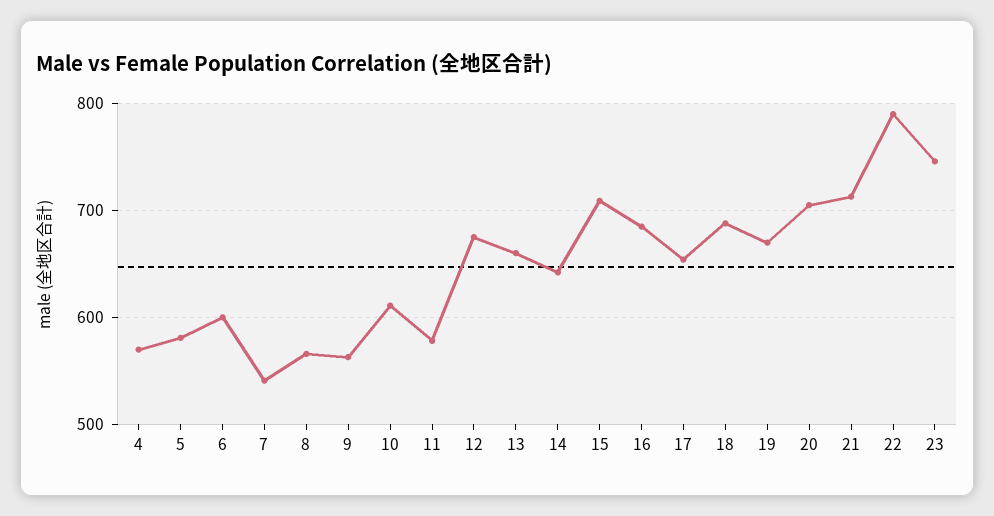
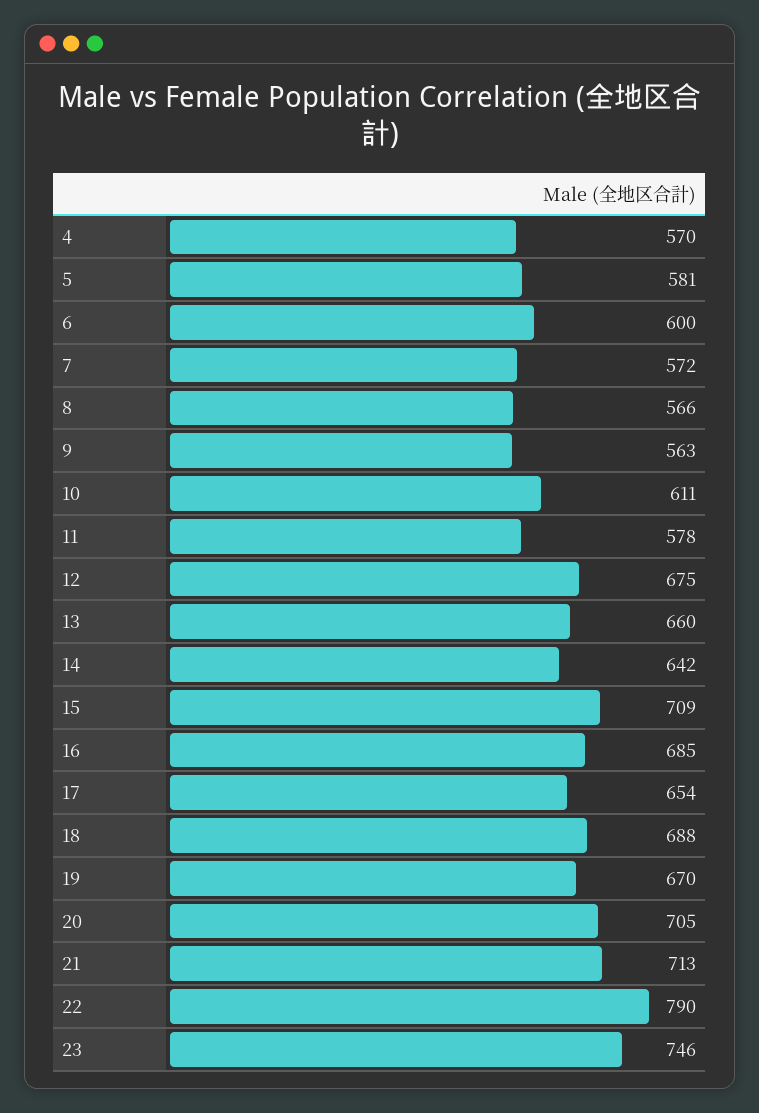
  {
    "4": 570,
    "5": 581,
    "6": 600,
-   "7": 540,
+   "7": 572,
    "8": 566,
    "9": 563,
    "10": 611,
    "11": 578,
    "12": 675,
    "13": 660,
    "14": 642,
    "15": 709,
    "16": 685,
    "17": 654,
    "18": 688,
    "19": 670,
    "20": 705,
    "21": 713,
    "22": 790,
    "23": 746
  }

